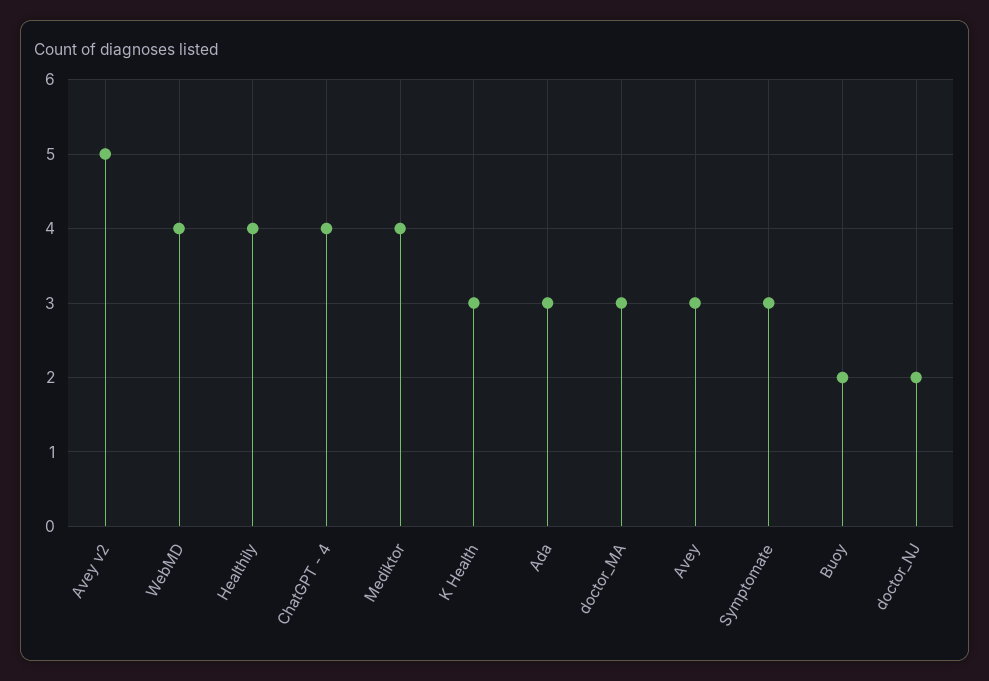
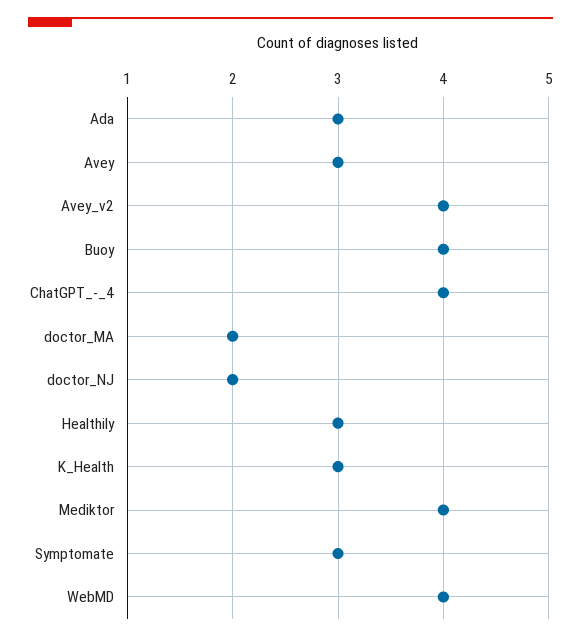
  {
-   "Avey v2": 5,
+   "Avey v2": 4,
    "WebMD": 4,
-   "Healthily": 4,
+   "Healthily": 3,
    "ChatGPT - 4": 4,
    "Mediktor": 4,
    "K Health": 3,
    "Ada": 3,
-   "doctor_MA": 3,
+   "doctor_MA": 2,
    "Avey": 3,
    "Symptomate": 3,
-   "Buoy": 2,
+   "Buoy": 4,
    "doctor_NJ": 2
  }

